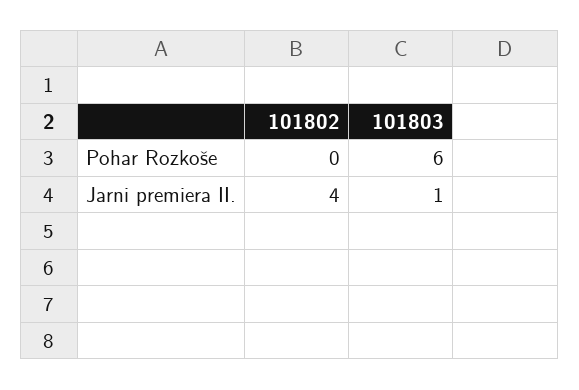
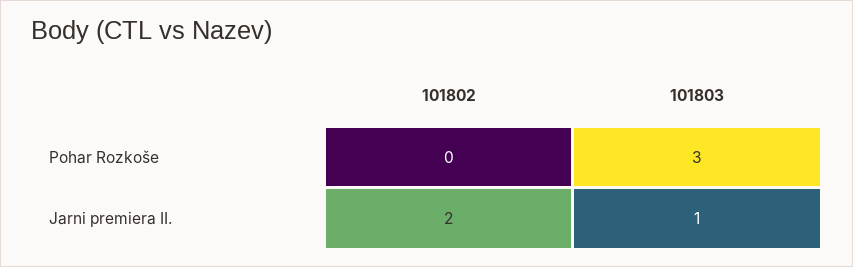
  {
    "101802": {
      "Pohar Rozkoše": 0,
-     "Jarni premiera II.": 4
+     "Jarni premiera II.": 2
    },
    "101803": {
-     "Pohar Rozkoše": 6,
+     "Pohar Rozkoše": 3,
      "Jarni premiera II.": 1
    }
  }

